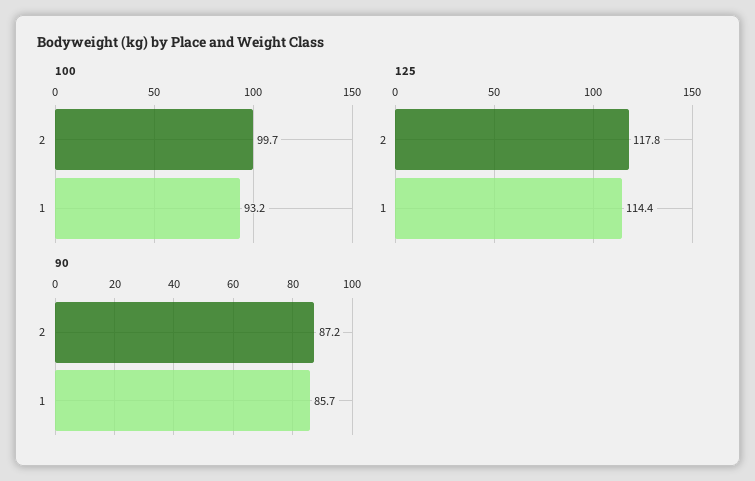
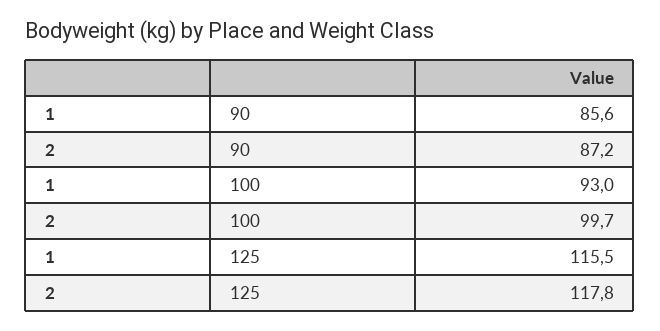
  {
    "100": {
      "2": 99.7,
-     "1": 93.2
+     "1": 93
    },
    "125": {
      "2": 117.8,
-     "1": 114.4
+     "1": 115.5
    },
    "90": {
      "2": 87.2,
-     "1": 85.7
+     "1": 85.6
    }
  }

